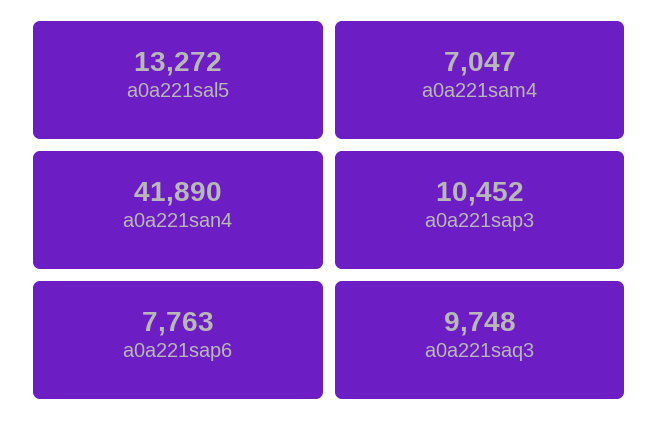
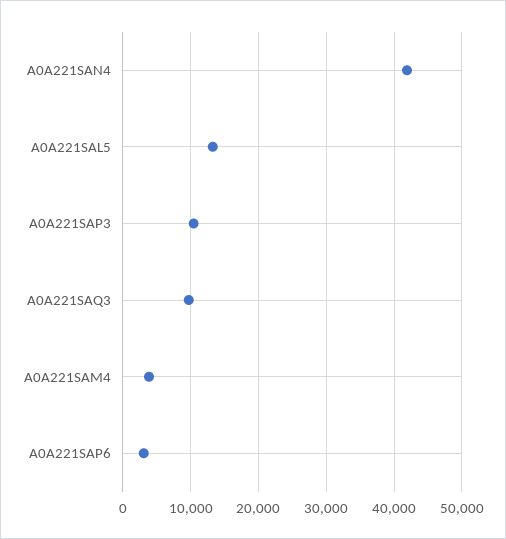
  {
    "a0a221sal5": 13272,
-   "a0a221sam4": 7047,
+   "a0a221sam4": 4000,
    "a0a221san4": 41890,
    "a0a221sap3": 10452,
-   "a0a221sap6": 7763,
+   "a0a221sap6": 3000,
    "a0a221saq3": 9748
  }

